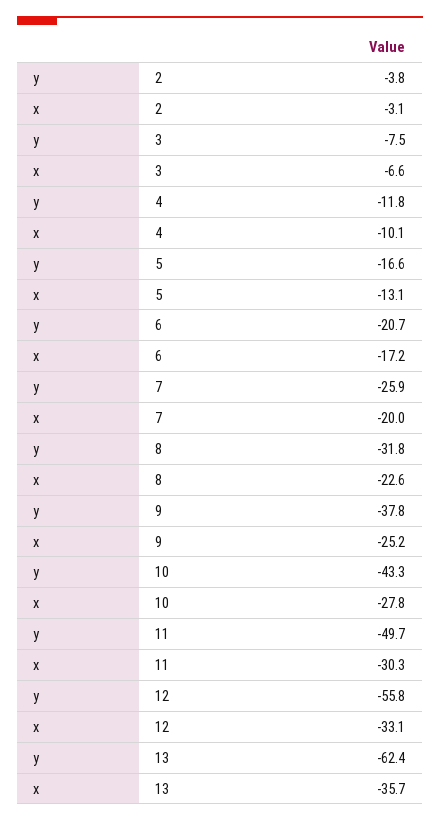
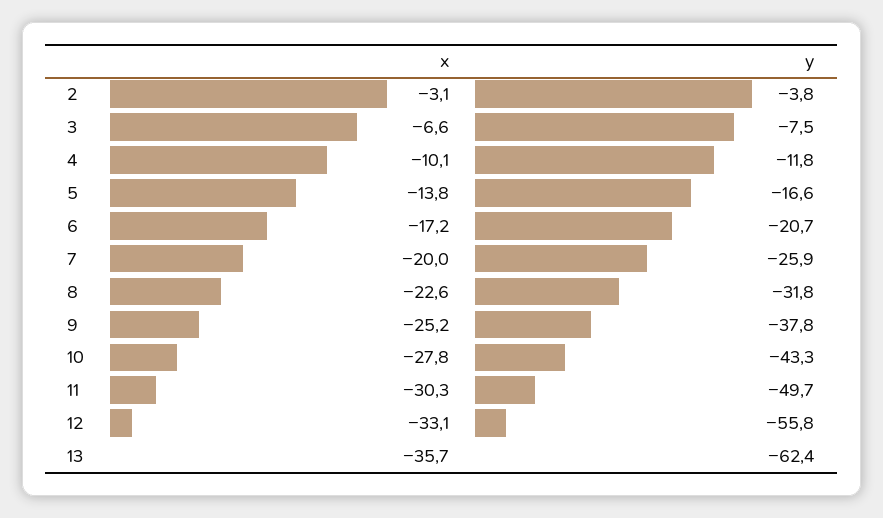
  {
    "y": {
      "2": -3.8,
      "3": -7.5,
      "4": -11.8,
      "5": -16.6,
      "6": -20.7,
      "7": -25.9,
      "8": -31.8,
      "9": -37.8,
      "10": -43.3,
      "11": -49.7,
      "12": -55.8,
      "13": -62.4
    },
    "x": {
      "2": -3.1,
      "3": -6.6,
      "4": -10.1,
-     "5": -13.1,
+     "5": -13.8,
      "6": -17.2,
      "7": -20,
      "8": -22.6,
      "9": -25.2,
      "10": -27.8,
      "11": -30.3,
      "12": -33.1,
      "13": -35.7
    }
  }

